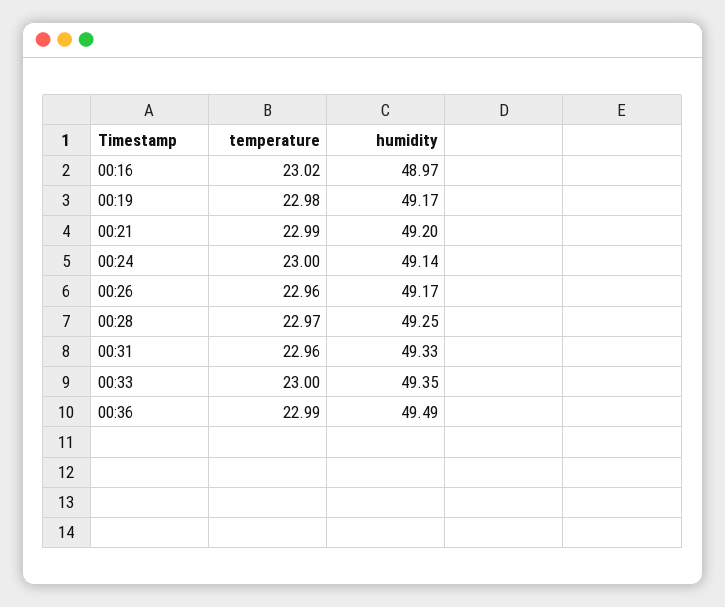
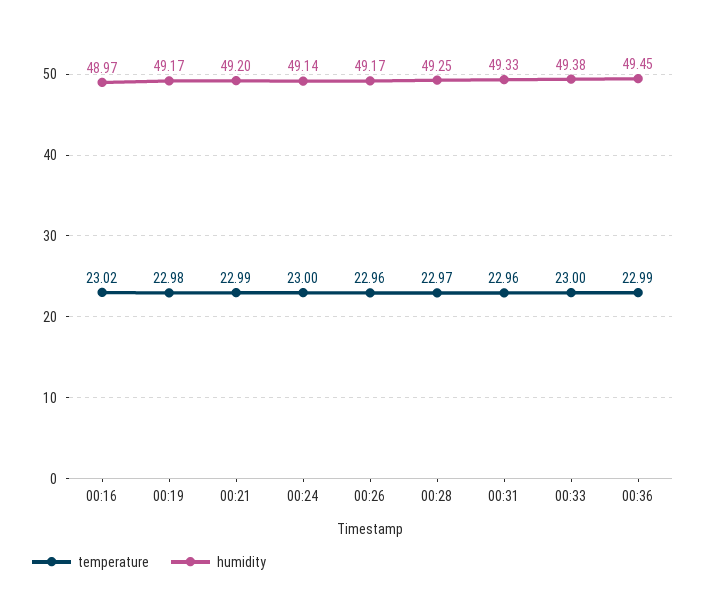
  {
    "temperature": {
      "00:16": 23.02,
      "00:19": 22.98,
      "00:21": 22.99,
      "00:24": 23,
      "00:26": 22.96,
      "00:28": 22.97,
      "00:31": 22.96,
      "00:33": 23,
      "00:36": 22.99
    },
    "humidity": {
      "00:16": 48.97,
      "00:19": 49.17,
      "00:21": 49.2,
      "00:24": 49.14,
      "00:26": 49.17,
      "00:28": 49.25,
      "00:31": 49.33,
-     "00:33": 49.35,
+     "00:33": 49.38,
-     "00:36": 49.49
+     "00:36": 49.45
    }
  }

